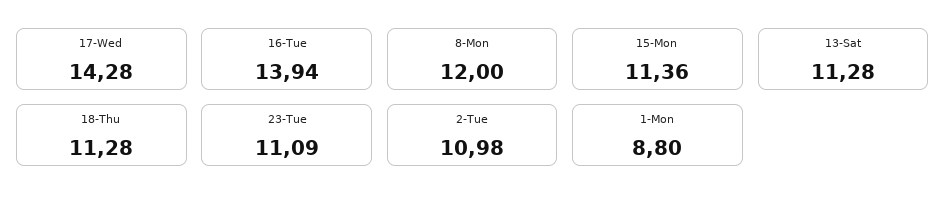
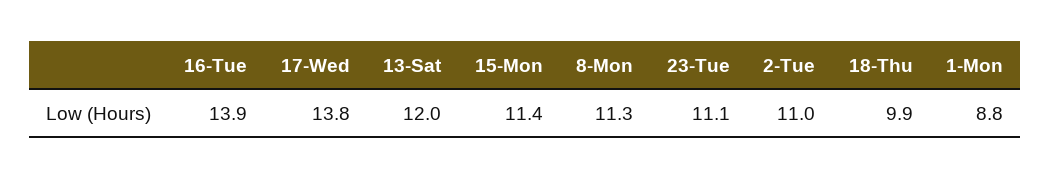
  {
-   "17-Wed": 14.28,
+   "17-Wed": 13.8,
    "16-Tue": 13.94,
-   "8-Mon": 12,
+   "8-Mon": 11.3,
    "15-Mon": 11.36,
-   "13-Sat": 11.28,
+   "13-Sat": 12,
-   "18-Thu": 11.28,
+   "18-Thu": 9.9,
    "23-Tue": 11.09,
    "2-Tue": 10.98,
    "1-Mon": 8.8
  }

